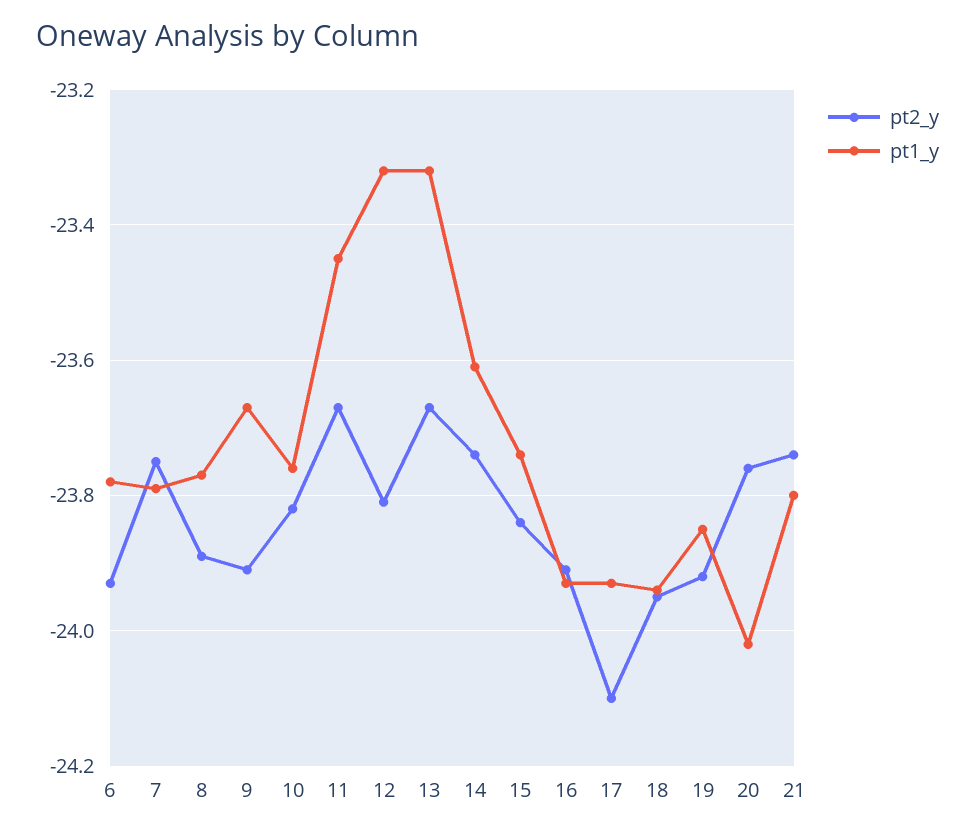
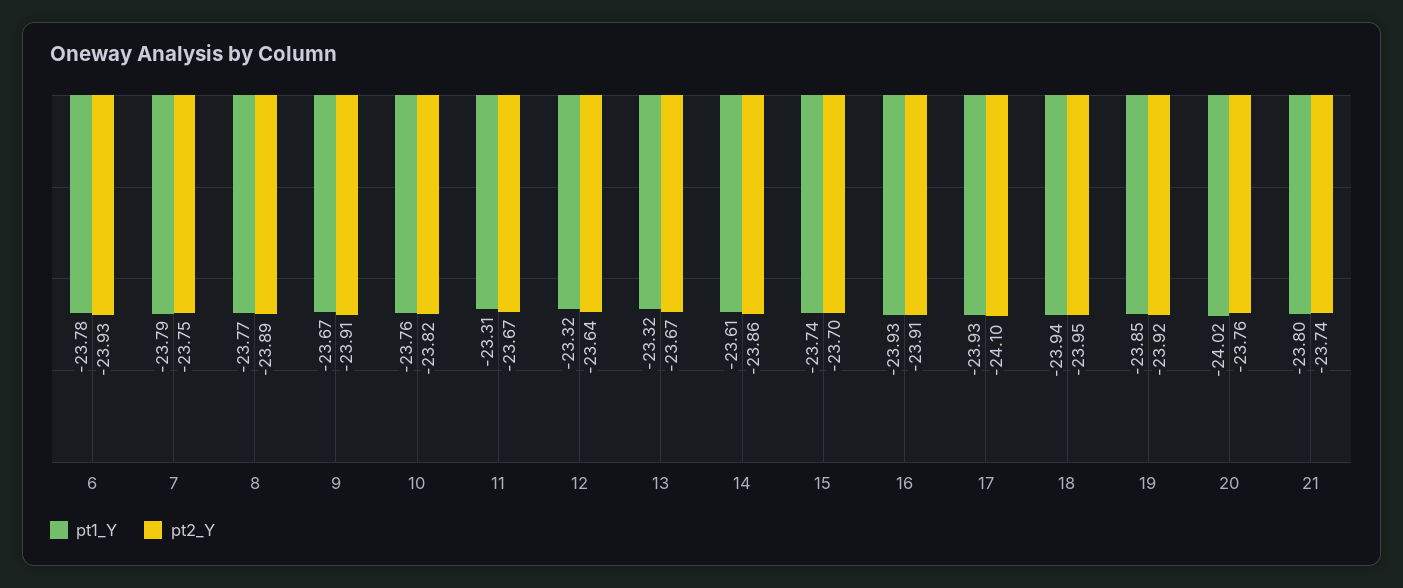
  {
    "pt2_y": {
      "6": -23.93,
      "7": -23.75,
      "8": -23.89,
      "9": -23.91,
      "10": -23.82,
      "11": -23.67,
-     "12": -23.8,
+     "12": -23.64,
      "13": -23.67,
-     "14": -23.75,
+     "14": -23.86,
-     "15": -23.85,
+     "15": -23.7,
      "16": -23.91,
      "17": -24.1,
      "18": -23.95,
      "19": -23.92,
      "20": -23.76,
      "21": -23.74
    },
    "pt1_y": {
      "6": -23.78,
      "7": -23.79,
      "8": -23.77,
      "9": -23.67,
      "10": -23.76,
-     "11": -23.45,
+     "11": -23.31,
      "12": -23.32,
      "13": -23.32,
      "14": -23.61,
      "15": -23.74,
      "16": -23.93,
      "17": -23.93,
      "18": -23.94,
      "19": -23.85,
      "20": -24.02,
      "21": -23.8
    }
  }

